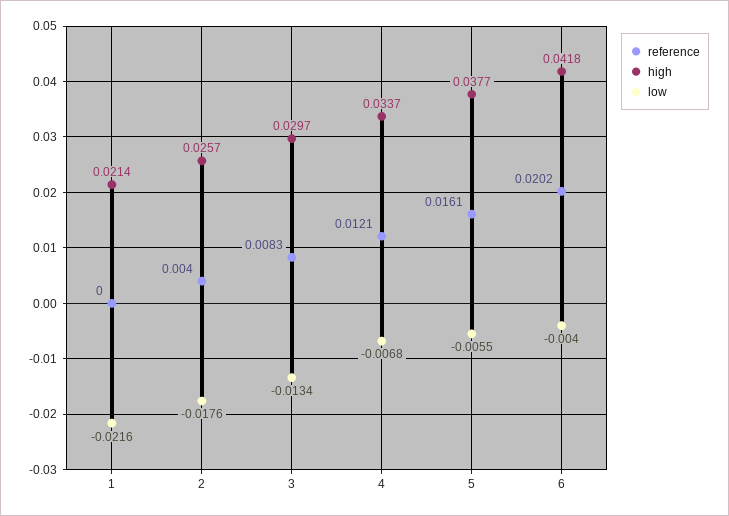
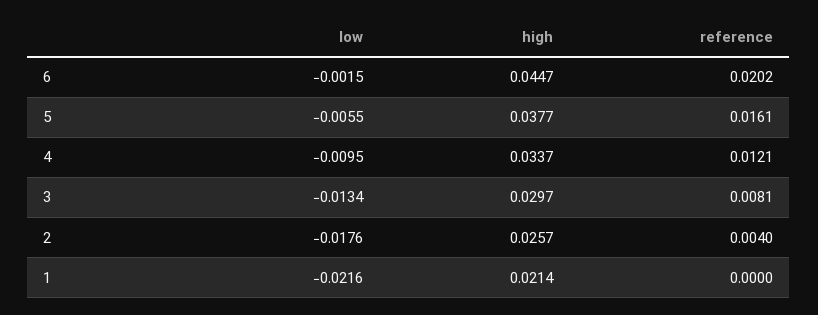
  {
    "reference": {
      "1": 0,
      "2": 0.004,
-     "3": 0.0083,
+     "3": 0.0081,
      "4": 0.0121,
      "5": 0.0161,
      "6": 0.0202
    },
    "high": {
      "1": 0.0214,
      "2": 0.0257,
      "3": 0.0297,
      "4": 0.0337,
      "5": 0.0377,
-     "6": 0.0418
+     "6": 0.0447
    },
    "low": {
      "1": -0.0216,
      "2": -0.0176,
      "3": -0.0134,
-     "4": -0.0068,
+     "4": -0.0095,
      "5": -0.0055,
-     "6": -0.004
+     "6": -0.0015
    }
  }

